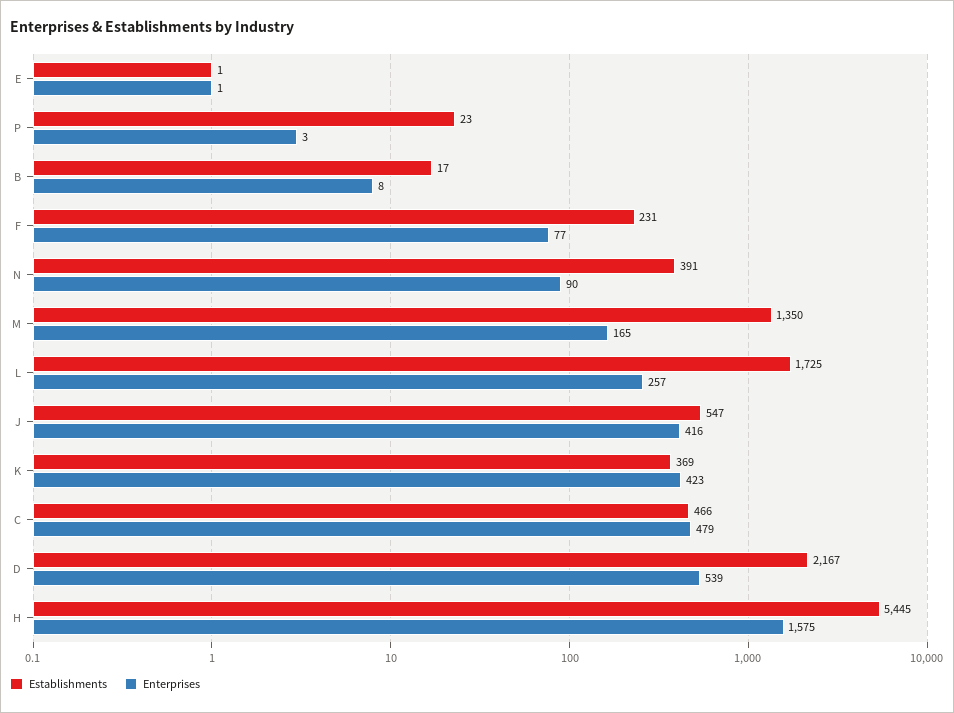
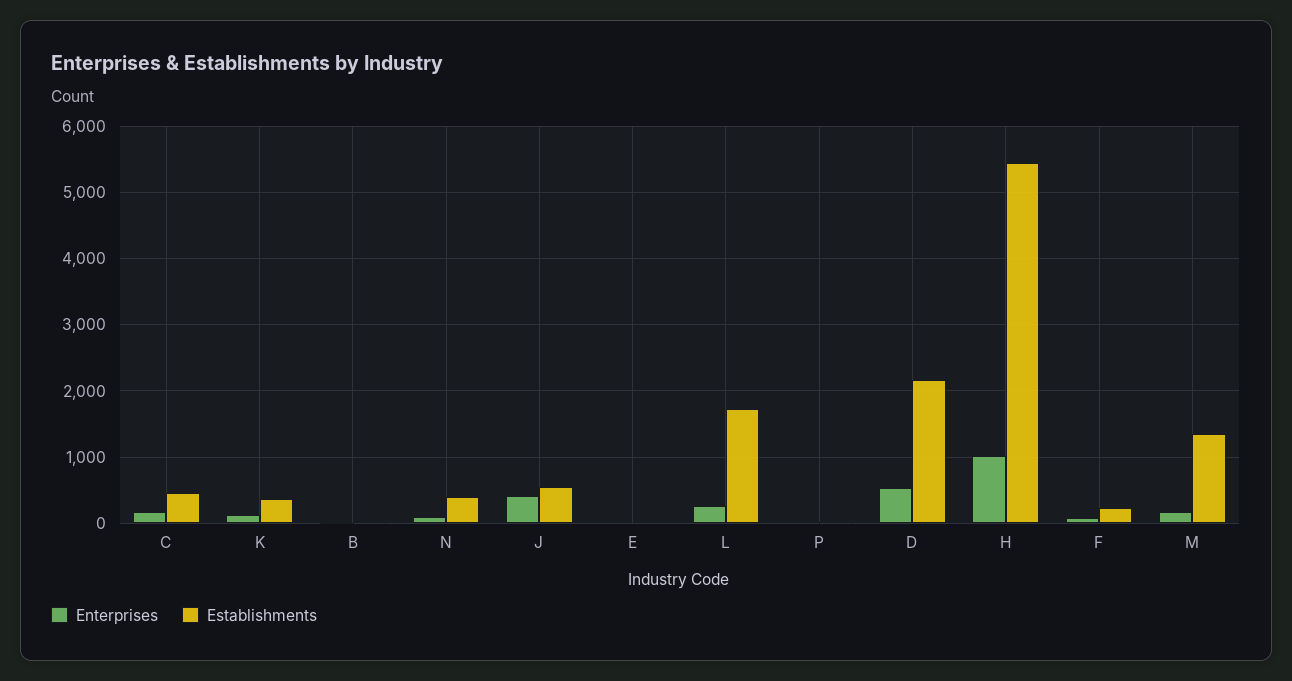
  {
    "Establishments": {
      "E": 1,
      "P": 23,
      "B": 17,
      "F": 231,
      "N": 391,
      "M": 1350,
      "L": 1725,
      "J": 547,
      "K": 369,
      "C": 466,
      "D": 2167,
      "H": 5445
    },
    "Enterprises": {
      "E": 1,
      "P": 3,
      "B": 8,
      "F": 77,
      "N": 90,
      "M": 165,
      "L": 257,
      "J": 416,
-     "K": 423,
+     "K": 100,
-     "C": 479,
+     "C": 200,
      "D": 539,
-     "H": 1575
+     "H": 1000
    }
  }

